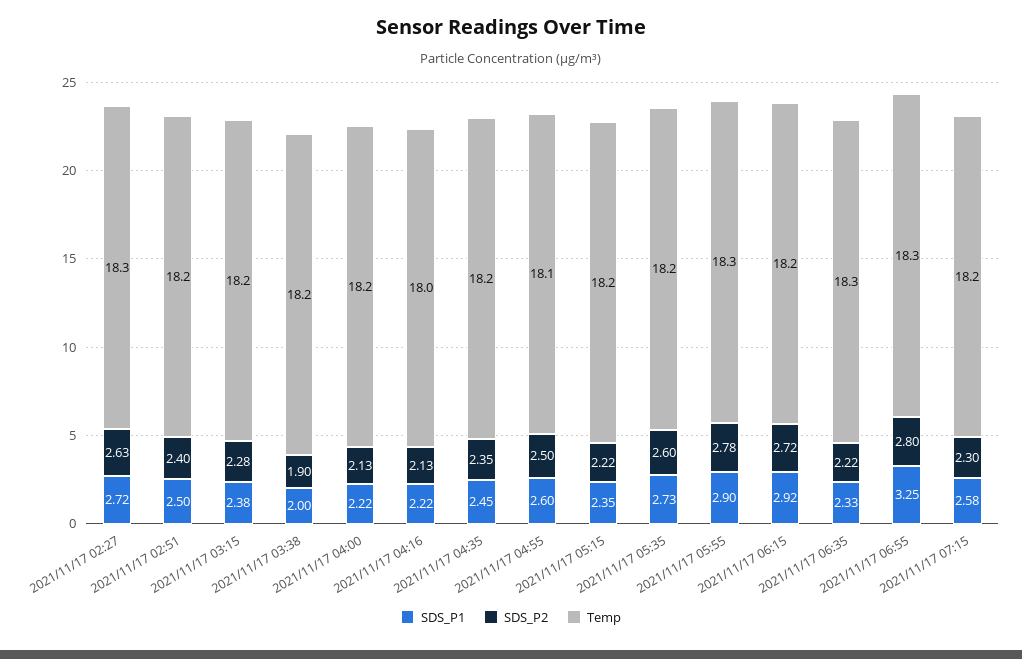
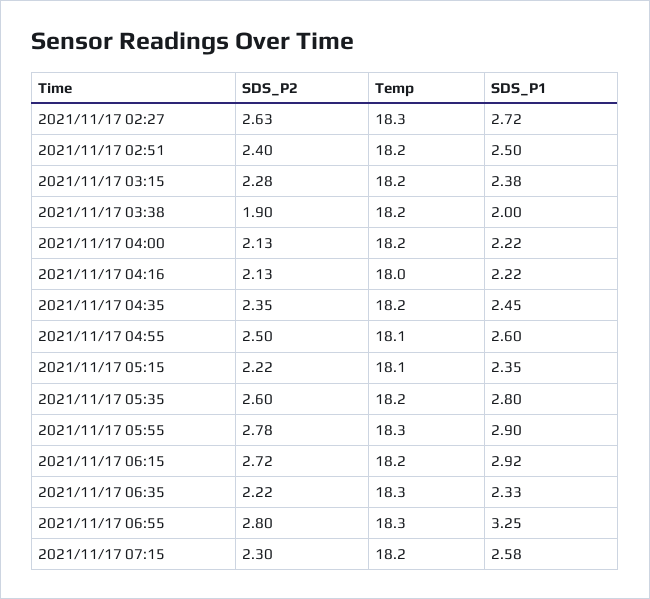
  {
    "SDS_P1": {
      "2021/11/17 02:27": 2.72,
      "2021/11/17 02:51": 2.5,
      "2021/11/17 03:15": 2.38,
      "2021/11/17 03:38": 2,
      "2021/11/17 04:00": 2.22,
      "2021/11/17 04:16": 2.22,
      "2021/11/17 04:35": 2.45,
      "2021/11/17 04:55": 2.6,
      "2021/11/17 05:15": 2.35,
-     "2021/11/17 05:35": 2.73,
+     "2021/11/17 05:35": 2.8,
      "2021/11/17 05:55": 2.9,
      "2021/11/17 06:15": 2.92,
      "2021/11/17 06:35": 2.33,
      "2021/11/17 06:55": 3.25,
      "2021/11/17 07:15": 2.58
    },
    "SDS_P2": {
      "2021/11/17 02:27": 2.63,
      "2021/11/17 02:51": 2.4,
      "2021/11/17 03:15": 2.28,
      "2021/11/17 03:38": 1.9,
      "2021/11/17 04:00": 2.13,
      "2021/11/17 04:16": 2.13,
      "2021/11/17 04:35": 2.35,
      "2021/11/17 04:55": 2.5,
      "2021/11/17 05:15": 2.22,
      "2021/11/17 05:35": 2.6,
      "2021/11/17 05:55": 2.78,
      "2021/11/17 06:15": 2.72,
      "2021/11/17 06:35": 2.22,
      "2021/11/17 06:55": 2.8,
      "2021/11/17 07:15": 2.3
    },
    "Temp": {
      "2021/11/17 02:27": 18.3,
      "2021/11/17 02:51": 18.2,
      "2021/11/17 03:15": 18.2,
      "2021/11/17 03:38": 18.2,
      "2021/11/17 04:00": 18.2,
      "2021/11/17 04:16": 18,
      "2021/11/17 04:35": 18.2,
      "2021/11/17 04:55": 18.1,
-     "2021/11/17 05:15": 18.2,
+     "2021/11/17 05:15": 18.1,
      "2021/11/17 05:35": 18.2,
      "2021/11/17 05:55": 18.3,
      "2021/11/17 06:15": 18.2,
      "2021/11/17 06:35": 18.3,
      "2021/11/17 06:55": 18.3,
      "2021/11/17 07:15": 18.2
    }
  }

